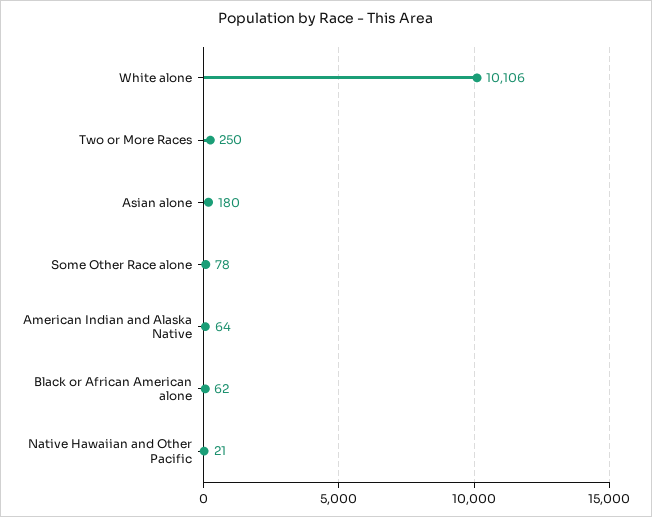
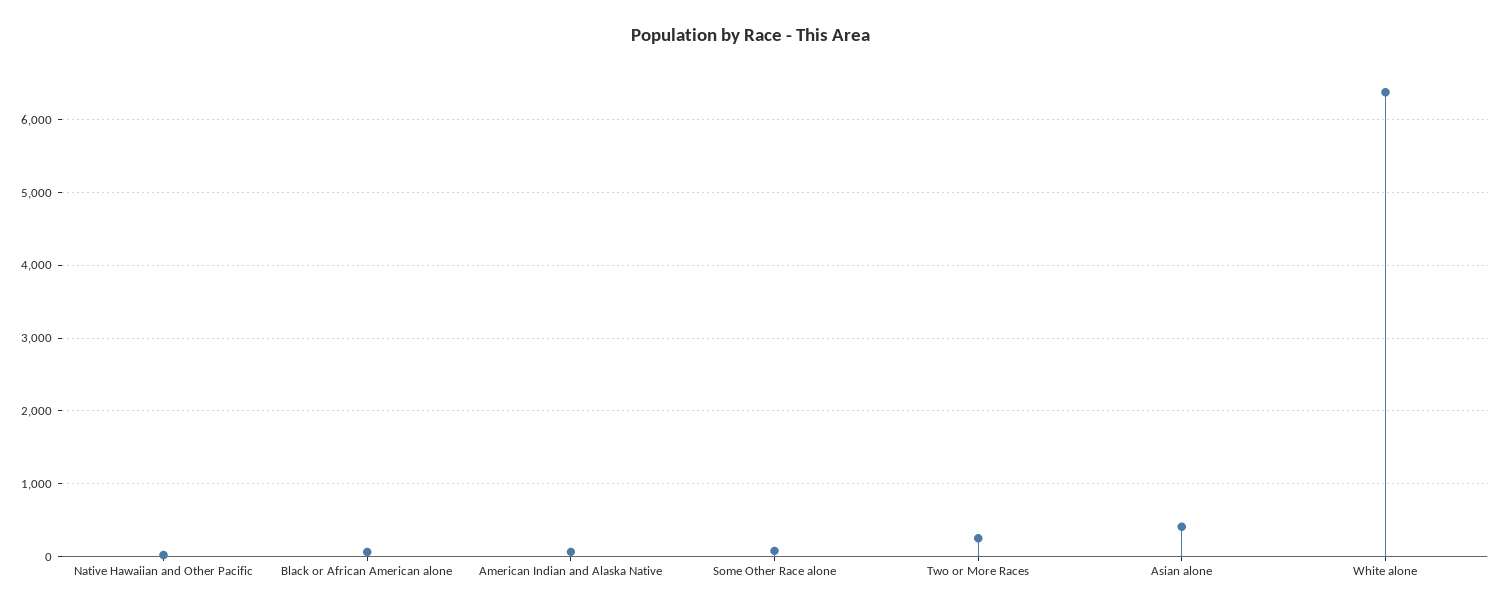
  {
-   "White alone": 10106,
+   "White alone": 6400,
    "Two or More Races": 250,
-   "Asian alone": 180,
+   "Asian alone": 400,
    "Some Other Race alone": 78,
    "American Indian and Alaska Native": 64,
    "Black or African American alone": 62,
    "Native Hawaiian and Other Pacific": 21
  }

